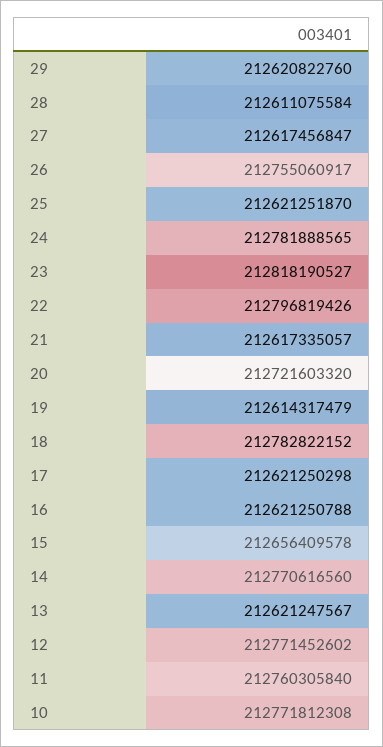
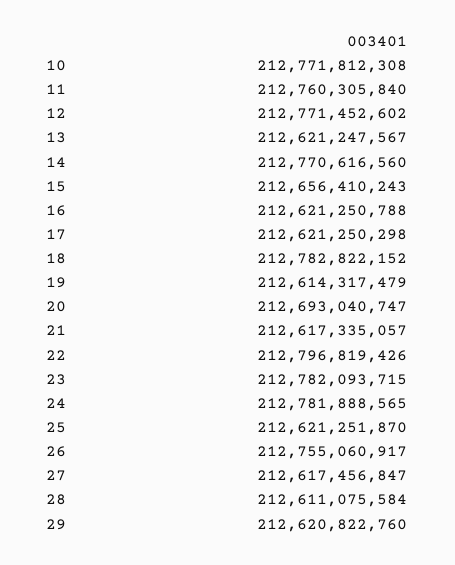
  {
    "29": 212620822760,
    "28": 212611075584,
    "27": 212617456847,
    "26": 212755060917,
    "25": 212621251870,
    "24": 212781888565,
-   "23": 212818190527,
+   "23": 212782093715,
    "22": 212796819426,
    "21": 212617335057,
-   "20": 212721603320,
+   "20": 212693040747,
    "19": 212614317479,
    "18": 212782822152,
    "17": 212621250298,
    "16": 212621250788,
-   "15": 212656409578,
+   "15": 212656410243,
    "14": 212770616560,
    "13": 212621247567,
    "12": 212771452602,
    "11": 212760305840,
    "10": 212771812308
  }

